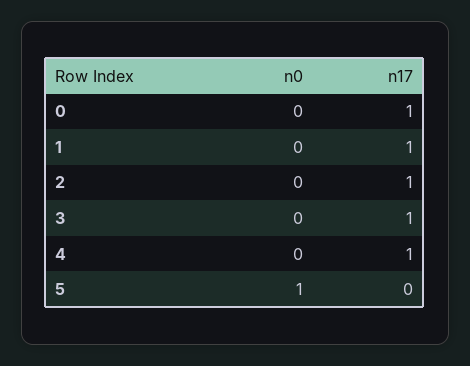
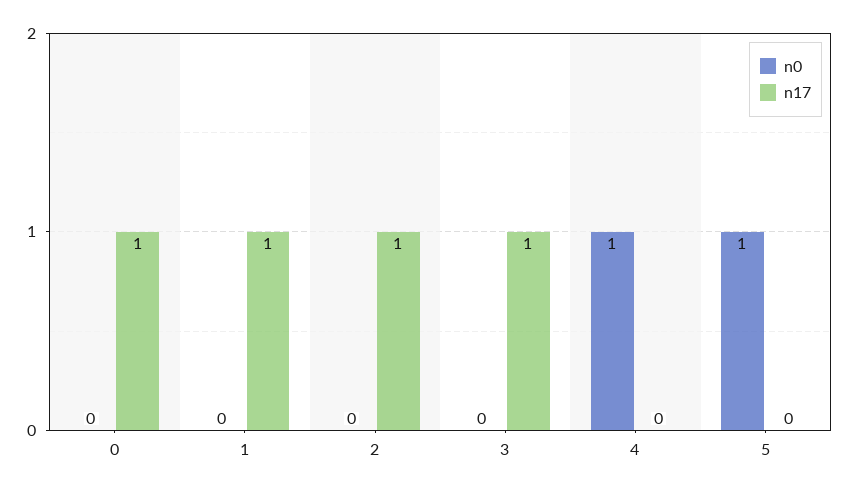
  {
    "n0": {
      "0": 0,
      "1": 0,
      "2": 0,
      "3": 0,
-     "4": 0,
+     "4": 1,
      "5": 1
    },
    "n17": {
      "0": 1,
      "1": 1,
      "2": 1,
      "3": 1,
-     "4": 1,
+     "4": 0,
      "5": 0
    }
  }

